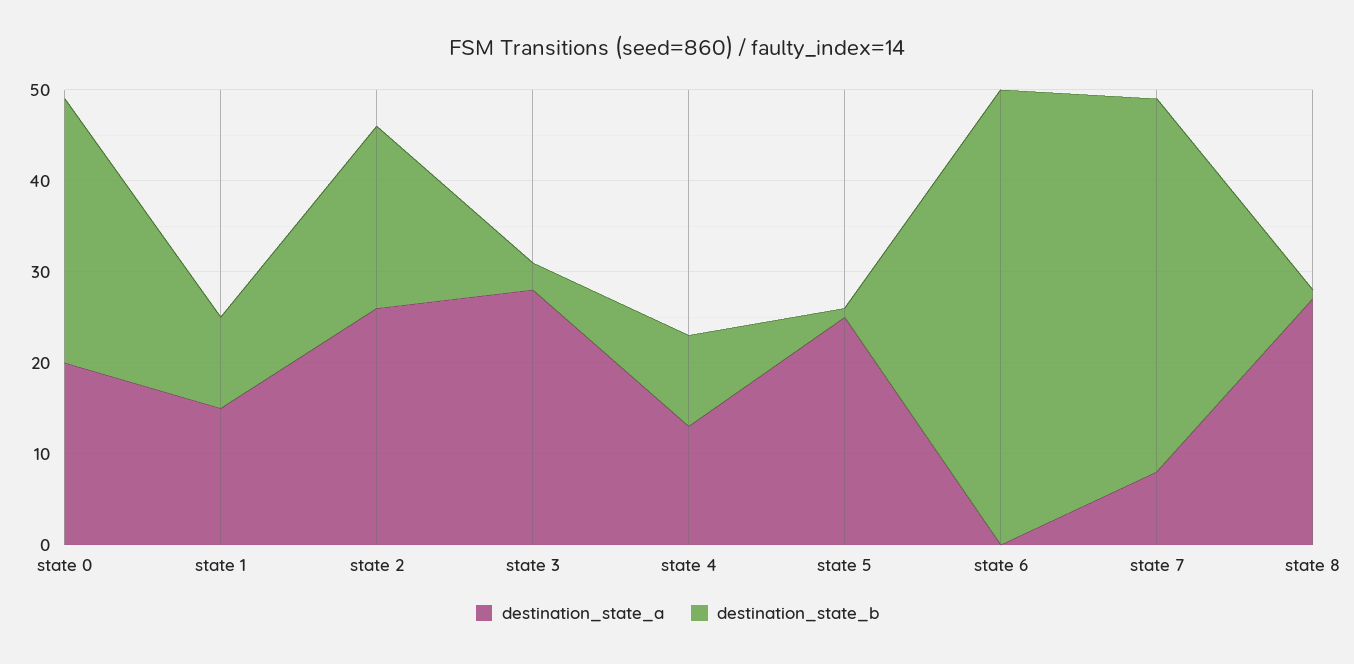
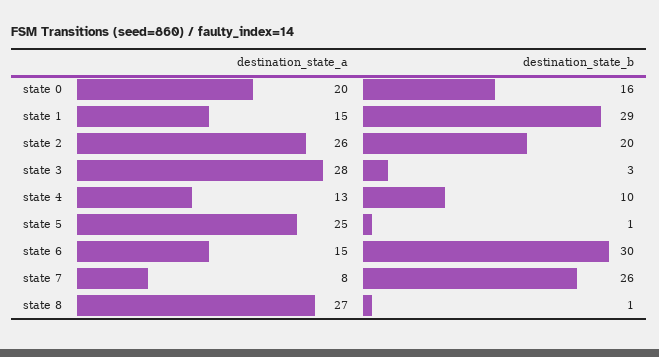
  {
    "destination_state_a": {
      "state 0": 20,
      "state 1": 15,
      "state 2": 26,
      "state 3": 28,
      "state 4": 13,
      "state 5": 25,
-     "state 6": 0,
+     "state 6": 15,
      "state 7": 8,
      "state 8": 27
    },
    "destination_state_b": {
-     "state 0": 29,
+     "state 0": 16,
-     "state 1": 10,
+     "state 1": 29,
      "state 2": 20,
      "state 3": 3,
      "state 4": 10,
      "state 5": 1,
-     "state 6": 50,
+     "state 6": 30,
-     "state 7": 41,
+     "state 7": 26,
      "state 8": 1
    }
  }

